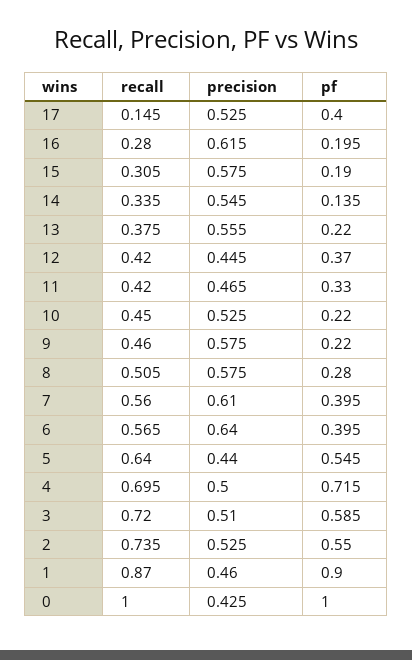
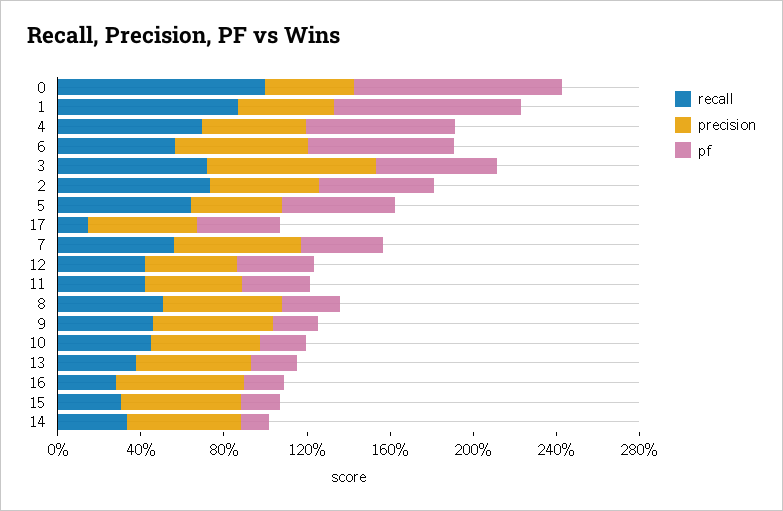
  {
    "recall": {
      "17": 0.145,
      "16": 0.28,
      "15": 0.305,
      "14": 0.335,
      "13": 0.375,
      "12": 0.42,
      "11": 0.42,
      "10": 0.45,
      "9": 0.46,
      "8": 0.505,
      "7": 0.56,
      "6": 0.565,
      "5": 0.64,
      "4": 0.695,
      "3": 0.72,
      "2": 0.735,
      "1": 0.87,
      "0": 1
    },
    "precision": {
      "17": 0.525,
      "16": 0.615,
      "15": 0.575,
      "14": 0.545,
      "13": 0.555,
      "12": 0.445,
      "11": 0.465,
      "10": 0.525,
      "9": 0.575,
      "8": 0.575,
      "7": 0.61,
      "6": 0.64,
      "5": 0.44,
      "4": 0.5,
-     "3": 0.51,
+     "3": 0.8,
      "2": 0.525,
      "1": 0.46,
      "0": 0.425
    },
    "pf": {
      "17": 0.4,
      "16": 0.195,
      "15": 0.19,
      "14": 0.135,
      "13": 0.22,
      "12": 0.37,
      "11": 0.33,
      "10": 0.22,
      "9": 0.22,
      "8": 0.28,
      "7": 0.395,
-     "6": 0.395,
+     "6": 0.7,
      "5": 0.545,
      "4": 0.715,
      "3": 0.585,
      "2": 0.55,
      "1": 0.9,
      "0": 1
    }
  }

